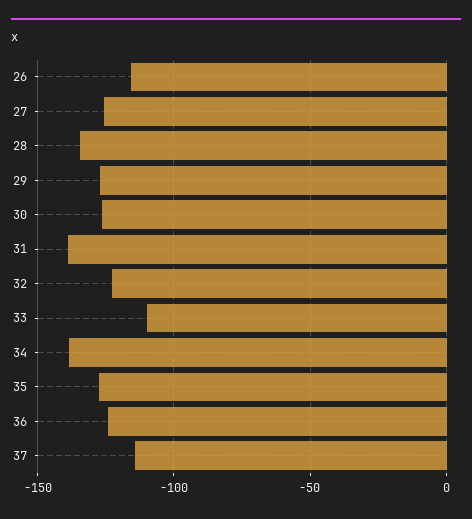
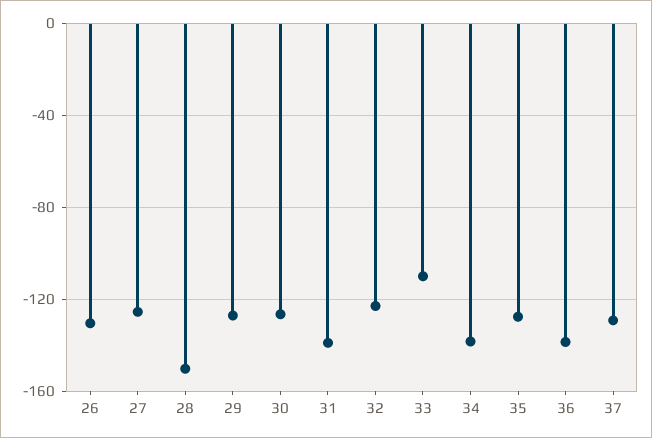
  {
-   "26": -115,
+   "26": -130,
    "27": -125,
-   "28": -135,
+   "28": -150,
    "29": -125,
    "30": -125,
    "31": -140,
    "32": -125,
    "33": -110,
    "34": -140,
    "35": -130,
-   "36": -125,
+   "36": -140,
-   "37": -115
+   "37": -130
  }

